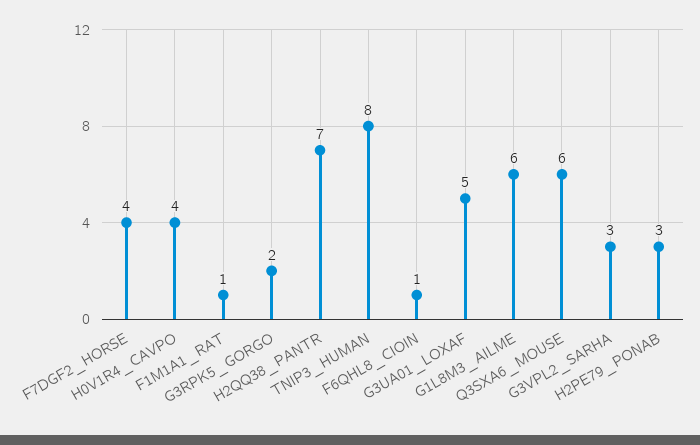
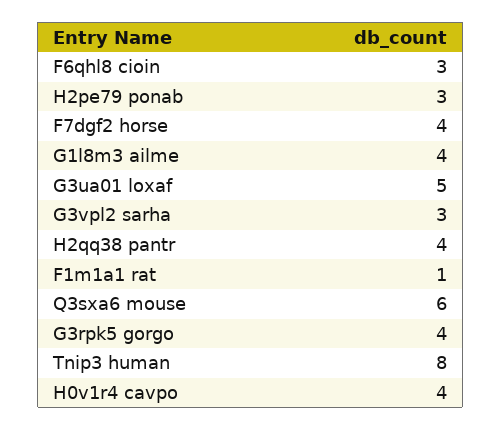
  {
    "F7DGF2_HORSE": 4,
    "H0V1R4_CAVPO": 4,
    "F1M1A1_RAT": 1,
-   "G3RPK5_GORGO": 2,
+   "G3RPK5_GORGO": 4,
-   "H2QQ38_PANTR": 7,
+   "H2QQ38_PANTR": 4,
    "TNIP3_HUMAN": 8,
-   "F6QHL8_CIOIN": 1,
+   "F6QHL8_CIOIN": 3,
    "G3UA01_LOXAF": 5,
-   "G1L8M3_AILME": 6,
+   "G1L8M3_AILME": 4,
    "Q3SXA6_MOUSE": 6,
    "G3VPL2_SARHA": 3,
    "H2PE79_PONAB": 3
  }

